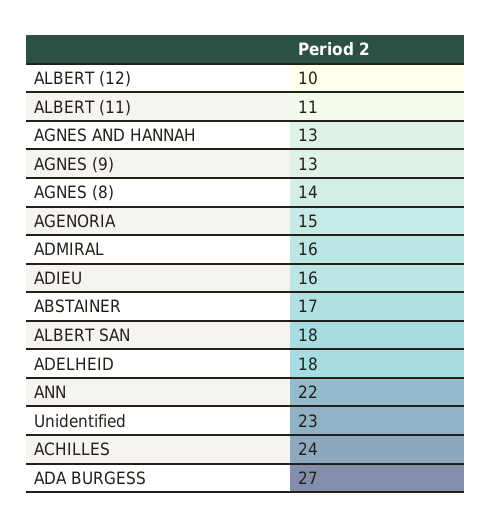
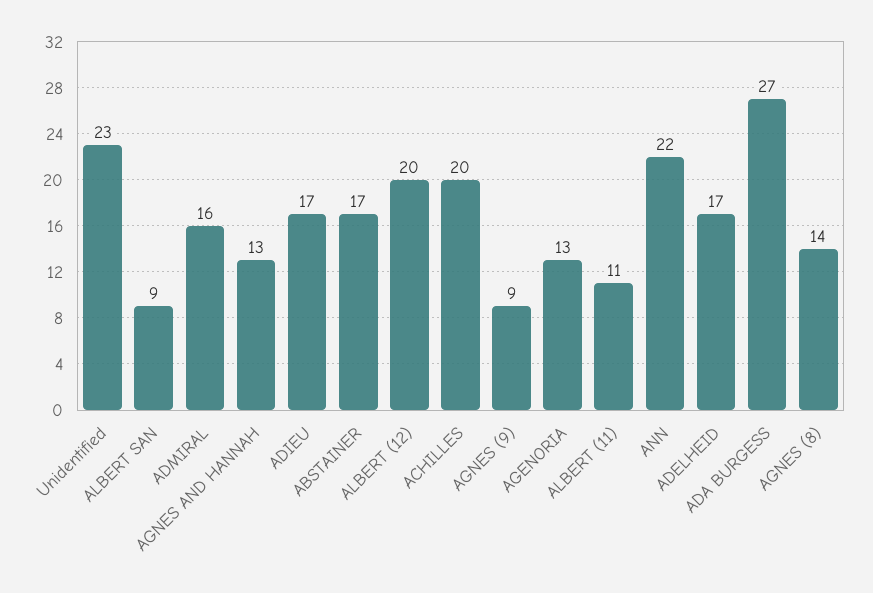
  {
-   "ALBERT (12)": 10,
+   "ALBERT (12)": 20,
    "ALBERT (11)": 11,
    "AGNES AND HANNAH": 13,
-   "AGNES (9)": 13,
+   "AGNES (9)": 9,
    "AGNES (8)": 14,
-   "AGENORIA": 15,
+   "AGENORIA": 13,
    "ADMIRAL": 16,
-   "ADIEU": 16,
+   "ADIEU": 17,
    "ABSTAINER": 17,
-   "ALBERT SAN": 18,
+   "ALBERT SAN": 9,
-   "ADELHEID": 18,
+   "ADELHEID": 17,
    "ANN": 22,
    "Unidentified": 23,
-   "ACHILLES": 24,
+   "ACHILLES": 20,
    "ADA BURGESS": 27
  }

